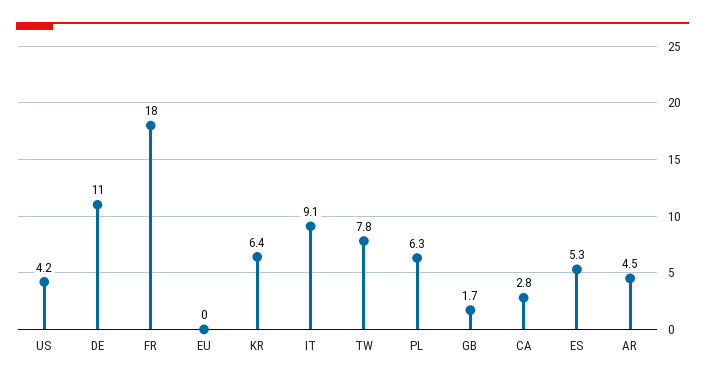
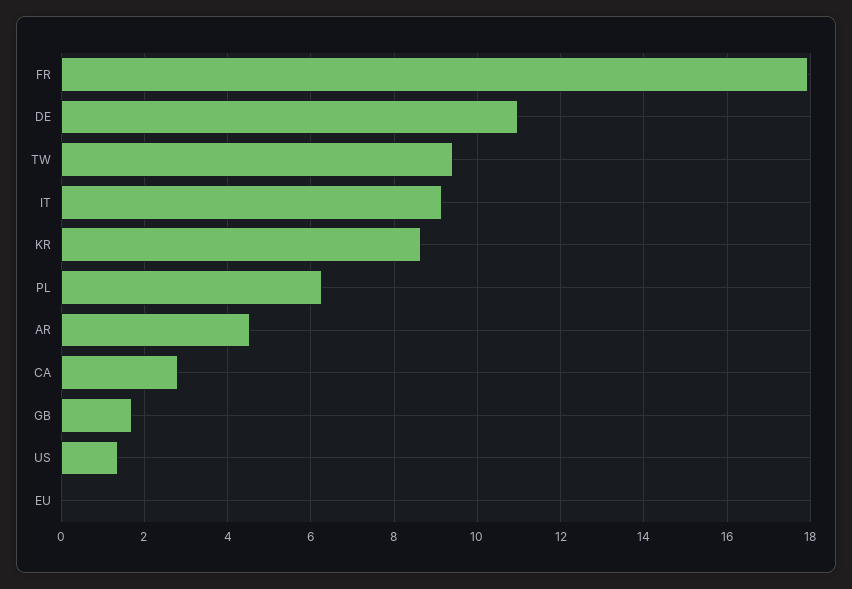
  {
-   "US": 4.2,
+   "US": 1.4,
    "DE": 11,
    "FR": 18,
    "EU": 0,
-   "KR": 6.4,
+   "KR": 8.6,
    "IT": 9.1,
-   "TW": 7.8,
+   "TW": 9.4,
    "PL": 6.3,
    "GB": 1.7,
    "CA": 2.8,
-   "ES": 5.3,
    "AR": 4.5
  }

